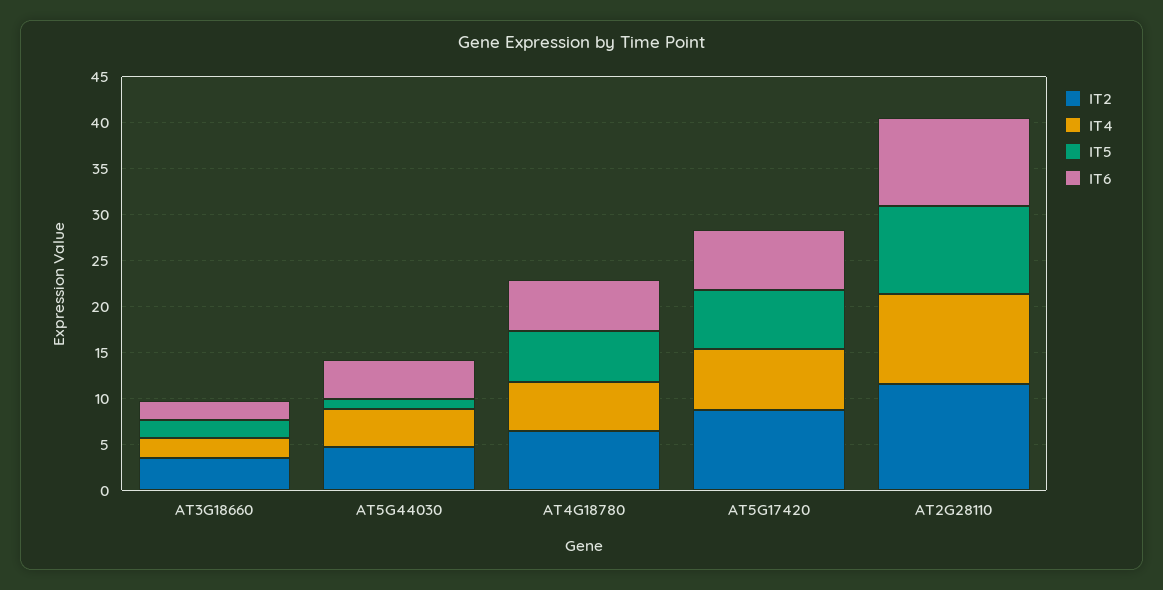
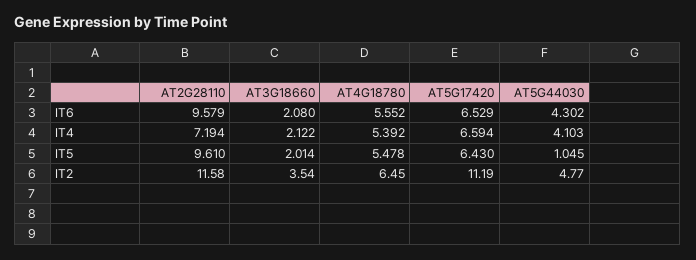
  {
    "IT2": {
      "AT3G18660": 3.54,
      "AT5G44030": 4.77,
      "AT4G18780": 6.45,
-     "AT5G17420": 9,
+     "AT5G17420": 11.19,
      "AT2G28110": 11.58
    },
    "IT4": {
      "AT3G18660": 2.122,
      "AT5G44030": 4.103,
      "AT4G18780": 5.392,
      "AT5G17420": 6.594,
-     "AT2G28110": 10
+     "AT2G28110": 7.194
    },
    "IT5": {
      "AT3G18660": 2.014,
      "AT5G44030": 1.045,
      "AT4G18780": 5.478,
      "AT5G17420": 6.43,
      "AT2G28110": 9.61
    },
    "IT6": {
      "AT3G18660": 2.08,
      "AT5G44030": 4.302,
      "AT4G18780": 5.552,
      "AT5G17420": 6.529,
      "AT2G28110": 9.579
    }
  }

